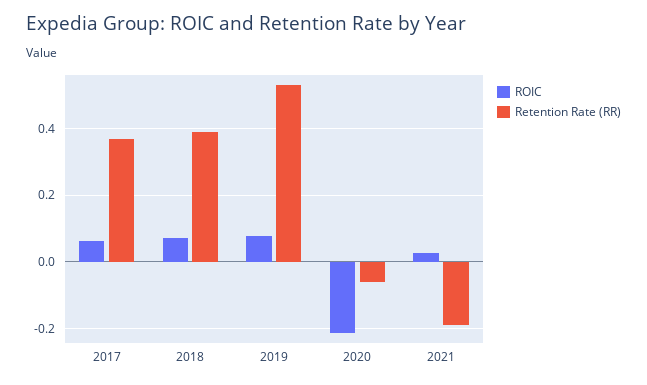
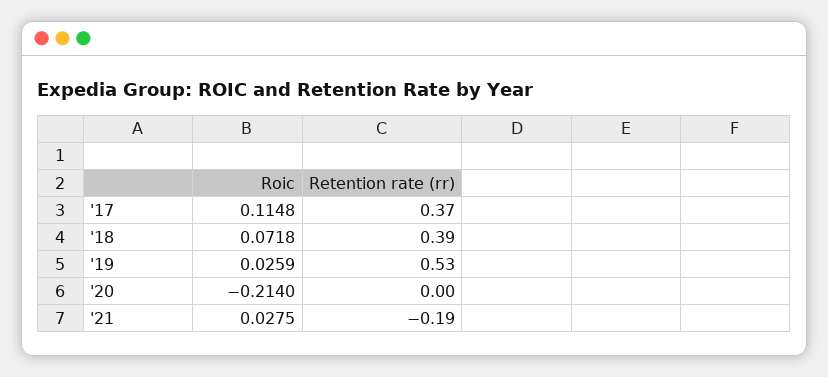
  {
    "ROIC": {
-     "2017": 0.06,
+     "2017": 0.1148,
      "2018": 0.0718,
-     "2019": 0.08,
+     "2019": 0.0259,
      "2020": -0.214,
      "2021": 0.0275
    },
    "Retention Rate (RR)": {
      "2017": 0.37,
      "2018": 0.39,
      "2019": 0.53,
-     "2020": -0.06,
+     "2020": 0,
      "2021": -0.19
    }
  }

